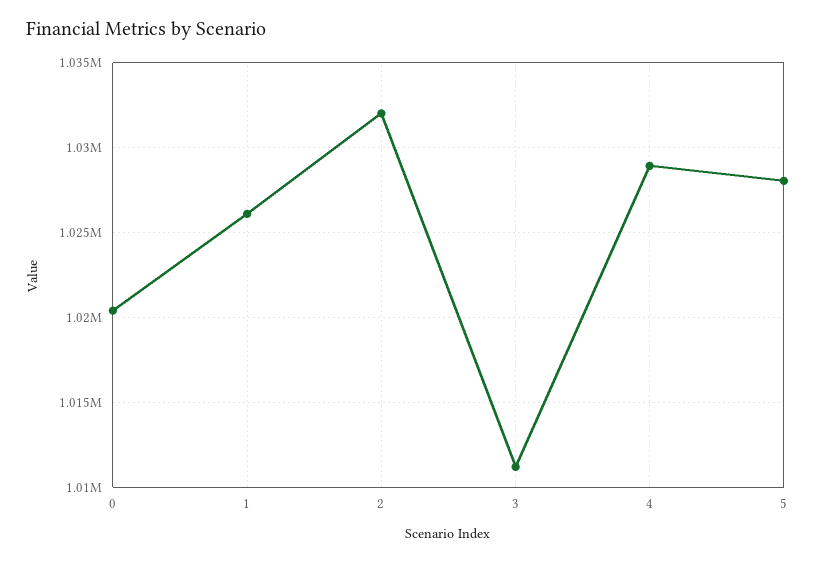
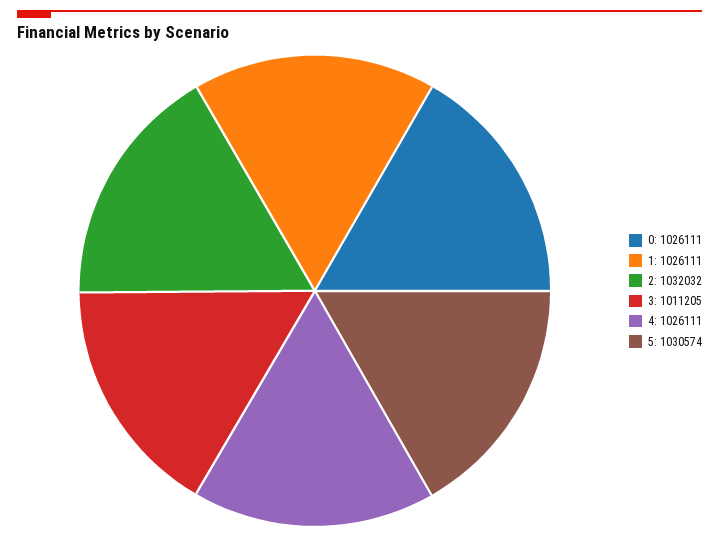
  {
-   "0": 1020500,
+   "0": 1026111,
    "1": 1026111,
    "2": 1032032,
    "3": 1011205,
-   "4": 1029000,
+   "4": 1026111,
-   "5": 1028000
+   "5": 1030574
  }

